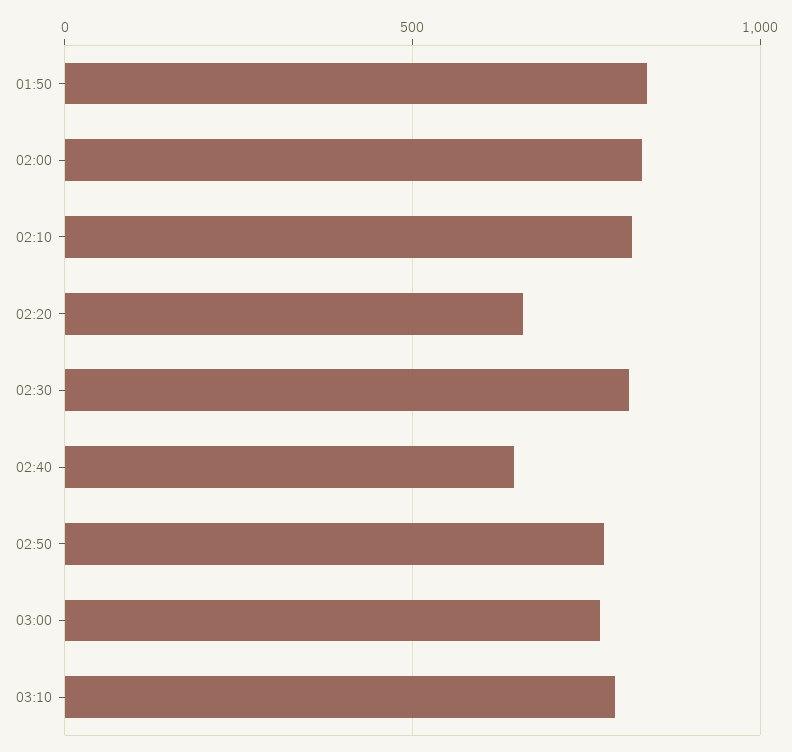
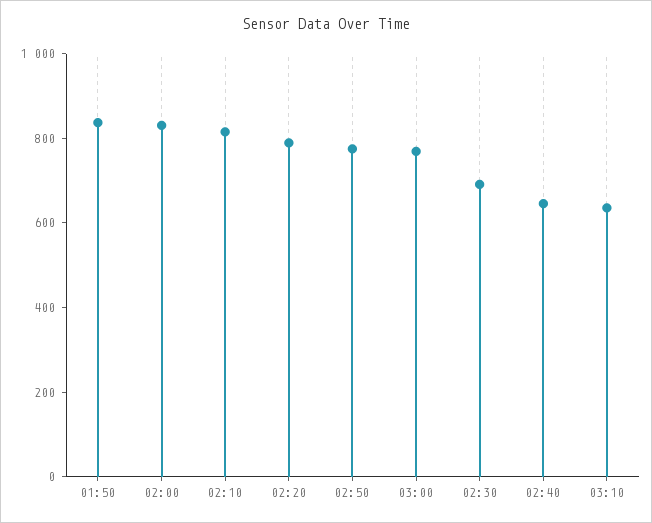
  {
    "01:50": 850,
    "02:00": 850,
    "02:10": 800,
-   "02:20": 650,
+   "02:20": 800,
-   "02:30": 800,
+   "02:30": 700,
    "02:40": 650,
    "02:50": 800,
    "03:00": 750,
-   "03:10": 800
+   "03:10": 650
  }

